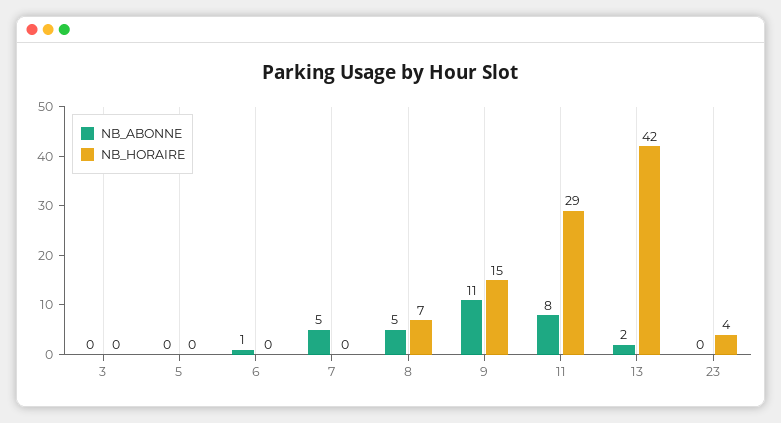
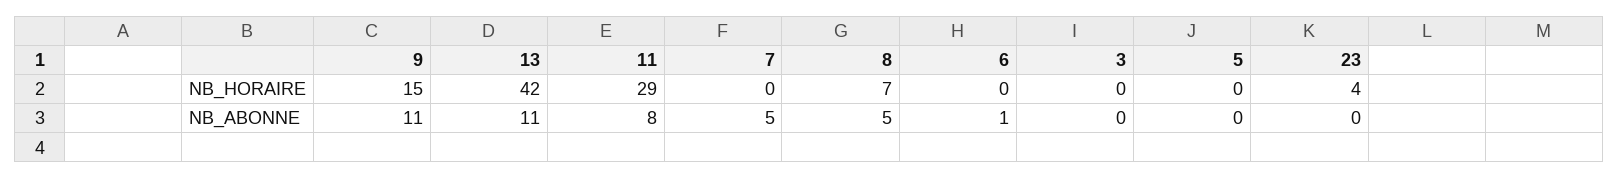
  {
    "NB_ABONNE": {
      "3": 0,
      "5": 0,
      "6": 1,
      "7": 5,
      "8": 5,
      "9": 11,
      "11": 8,
-     "13": 2,
+     "13": 11,
      "23": 0
    },
    "NB_HORAIRE": {
      "3": 0,
      "5": 0,
      "6": 0,
      "7": 0,
      "8": 7,
      "9": 15,
      "11": 29,
      "13": 42,
      "23": 4
    }
  }

